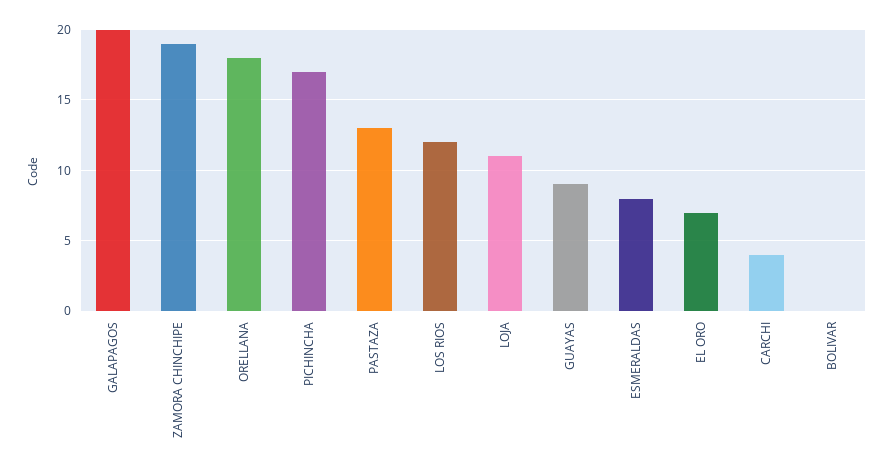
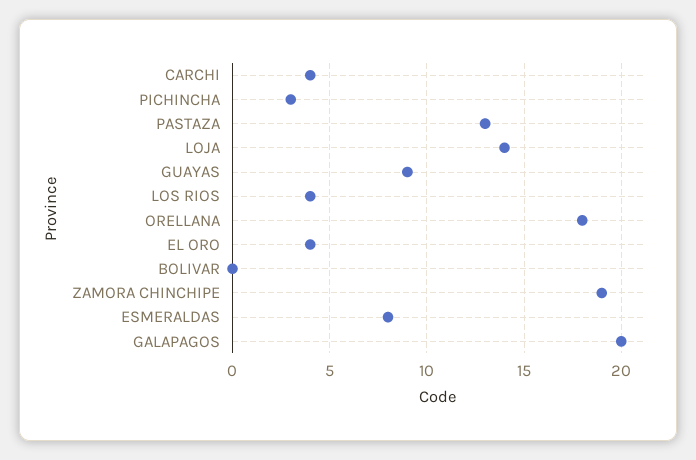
  {
    "GALAPAGOS": 20,
    "ZAMORA CHINCHIPE": 19,
    "ORELLANA": 18,
-   "PICHINCHA": 17,
+   "PICHINCHA": 3,
    "PASTAZA": 13,
-   "LOS RIOS": 12,
+   "LOS RIOS": 4,
-   "LOJA": 11,
+   "LOJA": 14,
    "GUAYAS": 9,
    "ESMERALDAS": 8,
-   "EL ORO": 7,
+   "EL ORO": 4,
    "CARCHI": 4,
    "BOLIVAR": 0
  }

